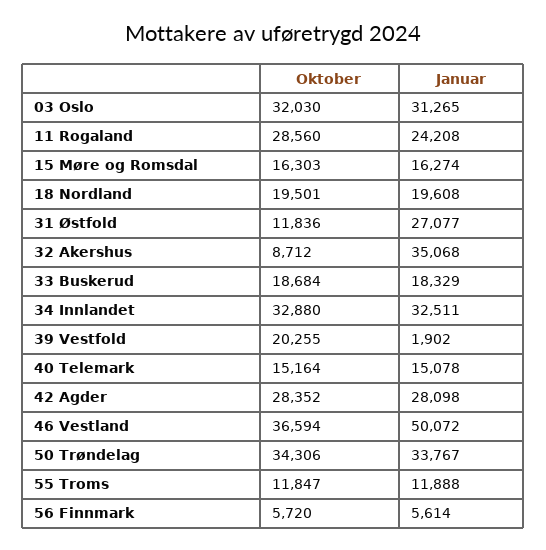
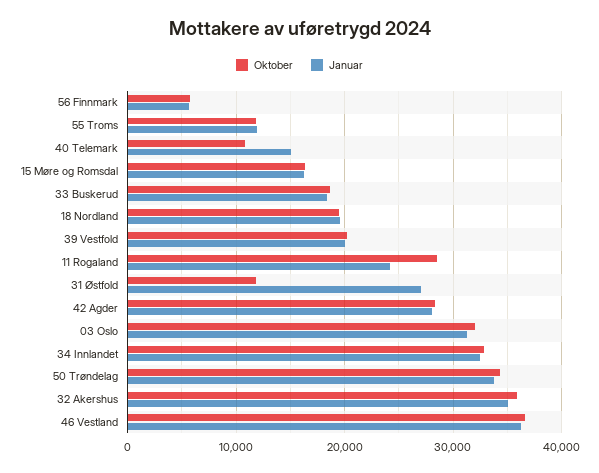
  {
    "Oktober": {
      "03 Oslo": 32030,
      "11 Rogaland": 28560,
      "15 Møre og Romsdal": 16303,
      "18 Nordland": 19501,
      "31 Østfold": 11836,
-     "32 Akershus": 8712,
+     "32 Akershus": 36000,
      "33 Buskerud": 18684,
      "34 Innlandet": 32880,
      "39 Vestfold": 20255,
-     "40 Telemark": 15164,
+     "40 Telemark": 11000,
      "42 Agder": 28352,
      "46 Vestland": 36594,
      "50 Trøndelag": 34306,
      "55 Troms": 11847,
      "56 Finnmark": 5720
    },
    "Januar": {
      "03 Oslo": 31265,
      "11 Rogaland": 24208,
      "15 Møre og Romsdal": 16274,
      "18 Nordland": 19608,
      "31 Østfold": 27077,
      "32 Akershus": 35068,
      "33 Buskerud": 18329,
      "34 Innlandet": 32511,
-     "39 Vestfold": 1902,
+     "39 Vestfold": 20000,
      "40 Telemark": 15078,
      "42 Agder": 28098,
-     "46 Vestland": 50072,
+     "46 Vestland": 36000,
      "50 Trøndelag": 33767,
      "55 Troms": 11888,
      "56 Finnmark": 5614
    }
  }

